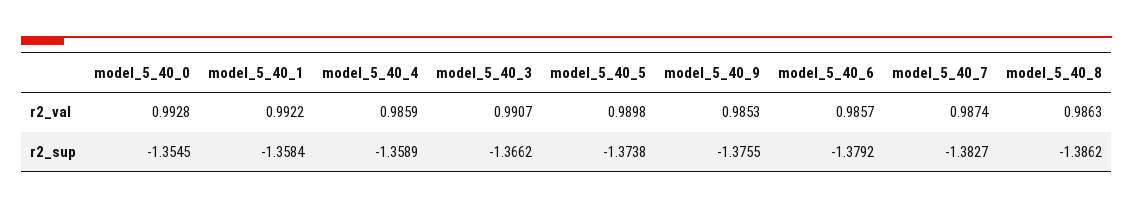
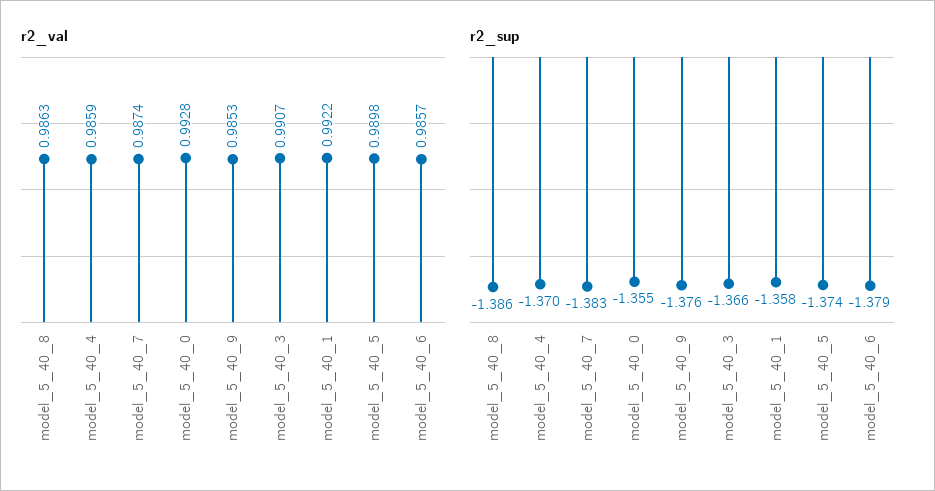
  {
    "r2_val": {
      "model_5_40_0": 0.9928,
      "model_5_40_1": 0.9922,
      "model_5_40_4": 0.9859,
      "model_5_40_3": 0.9907,
      "model_5_40_5": 0.9898,
      "model_5_40_9": 0.9853,
      "model_5_40_6": 0.9857,
      "model_5_40_7": 0.9874,
      "model_5_40_8": 0.9863
    },
    "r2_sup": {
      "model_5_40_0": -1.3545,
      "model_5_40_1": -1.3584,
-     "model_5_40_4": -1.3589,
+     "model_5_40_4": -1.37,
      "model_5_40_3": -1.3662,
      "model_5_40_5": -1.3738,
      "model_5_40_9": -1.3755,
      "model_5_40_6": -1.3792,
      "model_5_40_7": -1.3827,
      "model_5_40_8": -1.3862
    }
  }

